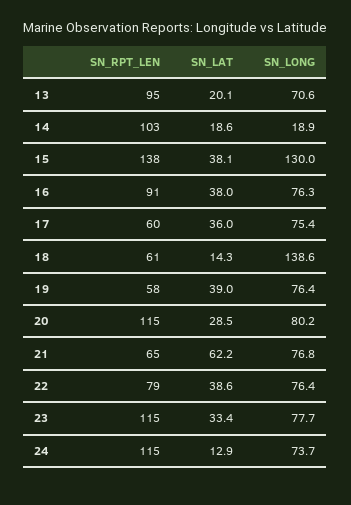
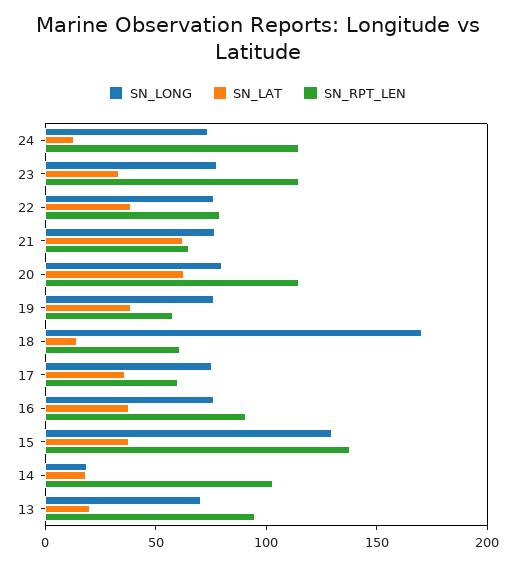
  {
    "SN_RPT_LEN": {
      "13": 95,
      "14": 103,
      "15": 138,
      "16": 91,
      "17": 60,
      "18": 61,
      "19": 58,
      "20": 115,
      "21": 65,
      "22": 79,
      "23": 115,
      "24": 115
    },
    "SN_LAT": {
      "13": 20.1,
      "14": 18.6,
      "15": 38.1,
      "16": 38,
      "17": 36,
      "18": 14.3,
      "19": 39,
-     "20": 28.5,
+     "20": 60,
      "21": 62.2,
      "22": 38.6,
      "23": 33.4,
      "24": 12.9
    },
    "SN_LONG": {
      "13": 70.6,
      "14": 18.9,
      "15": 130,
      "16": 76.3,
      "17": 75.4,
-     "18": 138.6,
+     "18": 170,
      "19": 76.4,
      "20": 80.2,
      "21": 76.8,
      "22": 76.4,
      "23": 77.7,
      "24": 73.7
    }
  }

